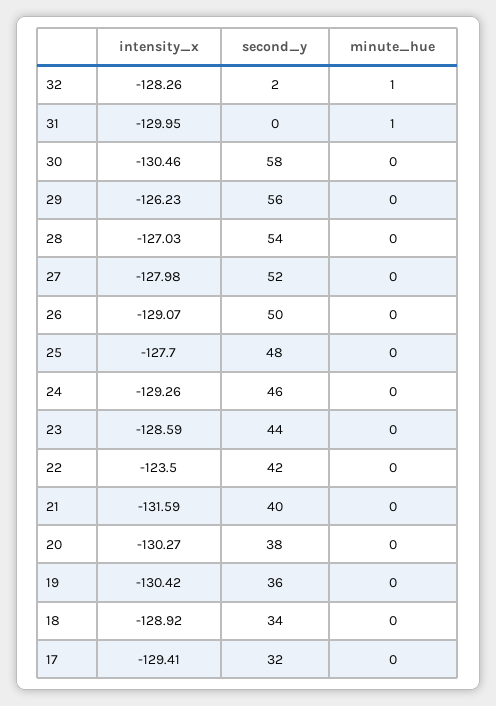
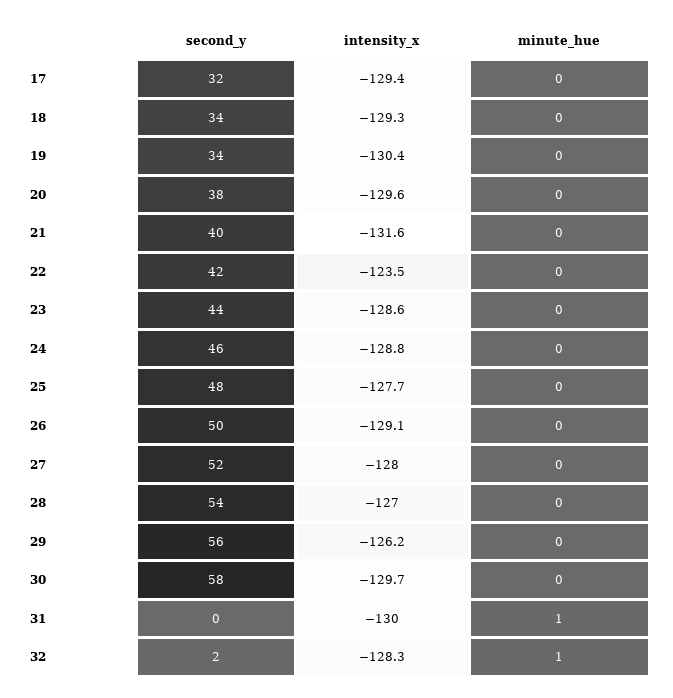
  {
    "intensity_x": {
      "32": -128.26,
      "31": -129.95,
-     "30": -130.46,
+     "30": -129.7,
      "29": -126.23,
      "28": -127.03,
      "27": -127.98,
      "26": -129.07,
      "25": -127.7,
-     "24": -129.26,
+     "24": -128.8,
      "23": -128.59,
      "22": -123.5,
      "21": -131.59,
-     "20": -130.27,
+     "20": -129.6,
      "19": -130.42,
-     "18": -128.92,
+     "18": -129.3,
      "17": -129.41
    },
    "second_y": {
      "32": 2,
      "31": 0,
      "30": 58,
      "29": 56,
      "28": 54,
      "27": 52,
      "26": 50,
      "25": 48,
      "24": 46,
      "23": 44,
      "22": 42,
      "21": 40,
      "20": 38,
-     "19": 36,
+     "19": 34,
      "18": 34,
      "17": 32
    },
    "minute_hue": {
      "32": 1,
      "31": 1,
      "30": 0,
      "29": 0,
      "28": 0,
      "27": 0,
      "26": 0,
      "25": 0,
      "24": 0,
      "23": 0,
      "22": 0,
      "21": 0,
      "20": 0,
      "19": 0,
      "18": 0,
      "17": 0
    }
  }

